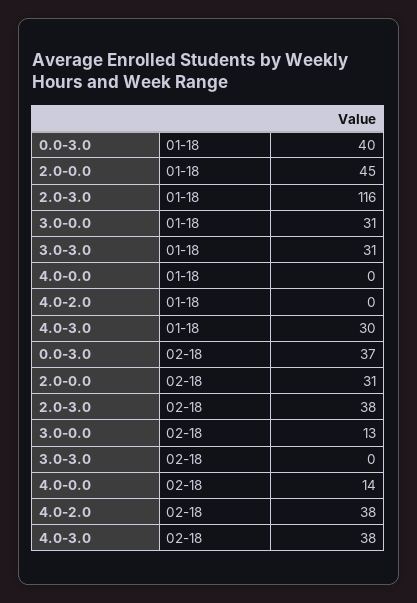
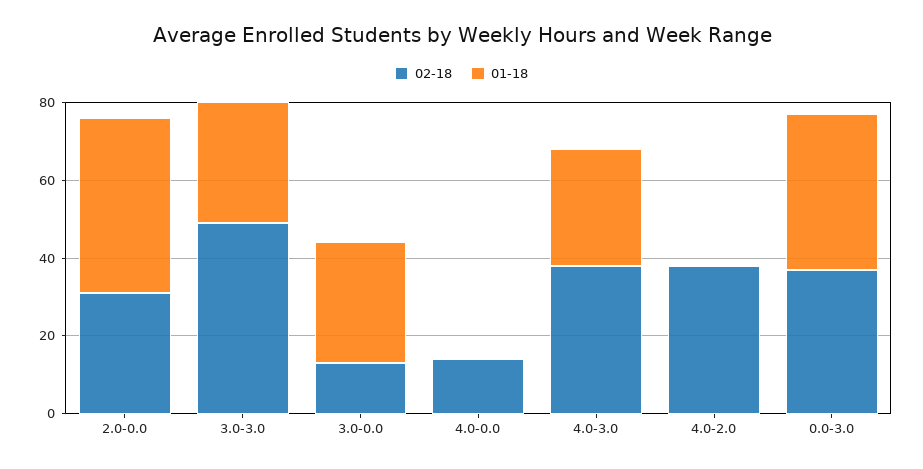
  {
    "01-18": {
      "0.0-3.0": 40,
      "2.0-0.0": 45,
-     "2.0-3.0": 116,
      "3.0-0.0": 31,
      "3.0-3.0": 31,
      "4.0-0.0": 0,
      "4.0-2.0": 0,
      "4.0-3.0": 30
    },
    "02-18": {
      "0.0-3.0": 37,
      "2.0-0.0": 31,
-     "2.0-3.0": 38,
      "3.0-0.0": 13,
-     "3.0-3.0": 0,
+     "3.0-3.0": 50,
      "4.0-0.0": 14,
      "4.0-2.0": 38,
      "4.0-3.0": 38
    }
  }

